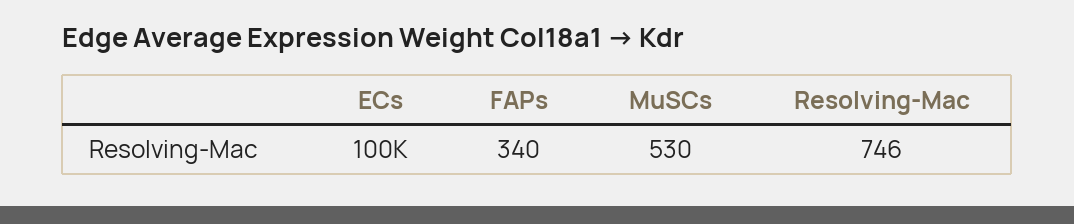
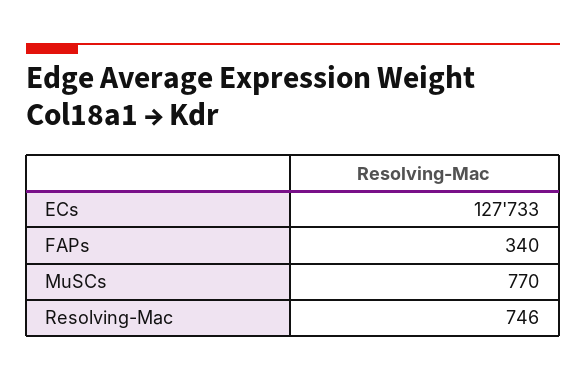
  {
-   "ECs": 100000,
+   "ECs": 127733,
    "FAPs": 340,
-   "MuSCs": 530,
+   "MuSCs": 770,
    "Resolving-Mac": 746
  }

